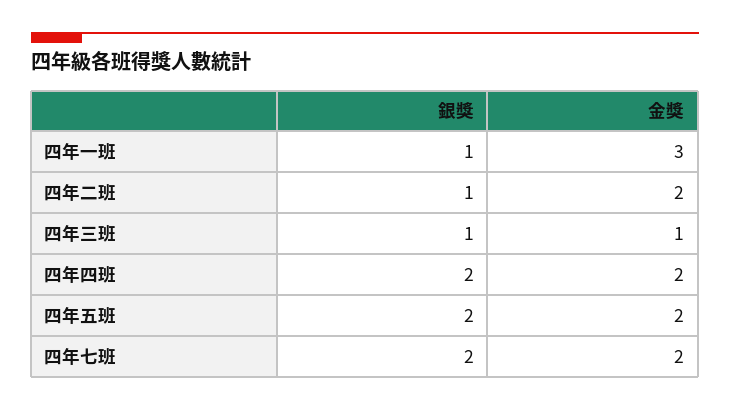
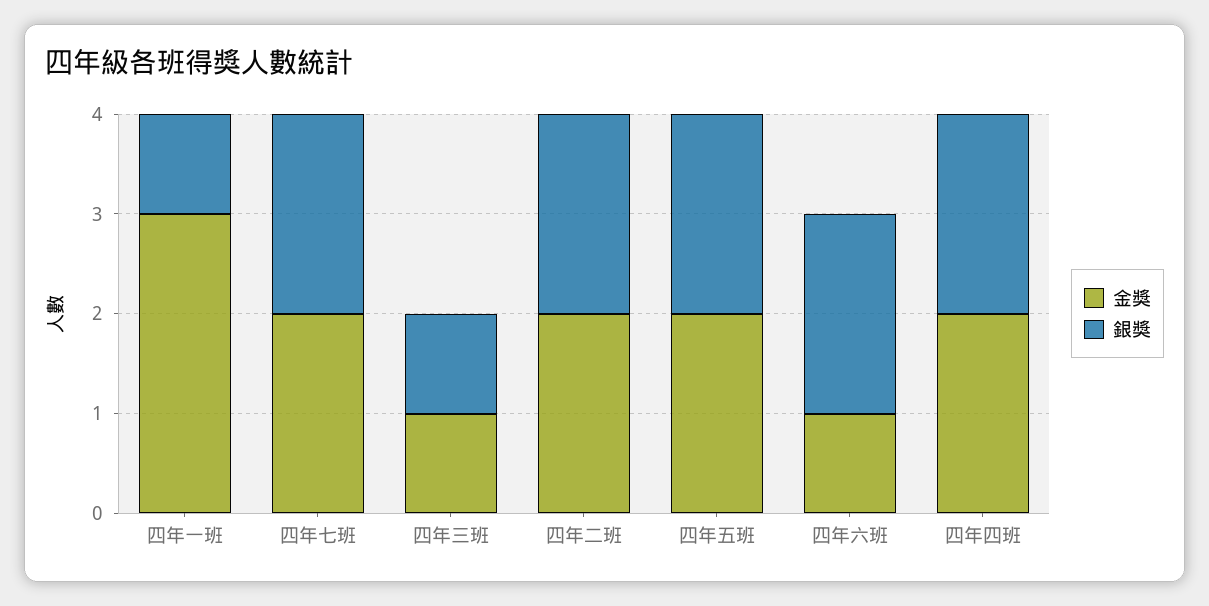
  {
    "銀獎": {
      "四年一班": 1,
-     "四年二班": 1,
+     "四年二班": 2,
      "四年三班": 1,
      "四年四班": 2,
      "四年五班": 2,
-     "四年七班": 2
+     "四年七班": 2,
+     "四年六班": 2
    },
    "金獎": {
      "四年一班": 3,
      "四年二班": 2,
      "四年三班": 1,
      "四年四班": 2,
      "四年五班": 2,
-     "四年七班": 2
+     "四年七班": 2,
+     "四年六班": 1
    }
  }

